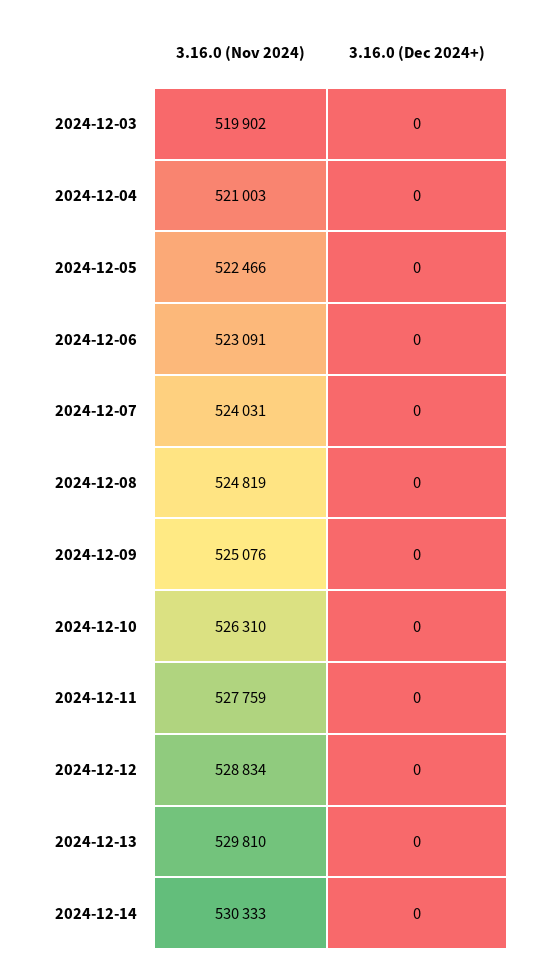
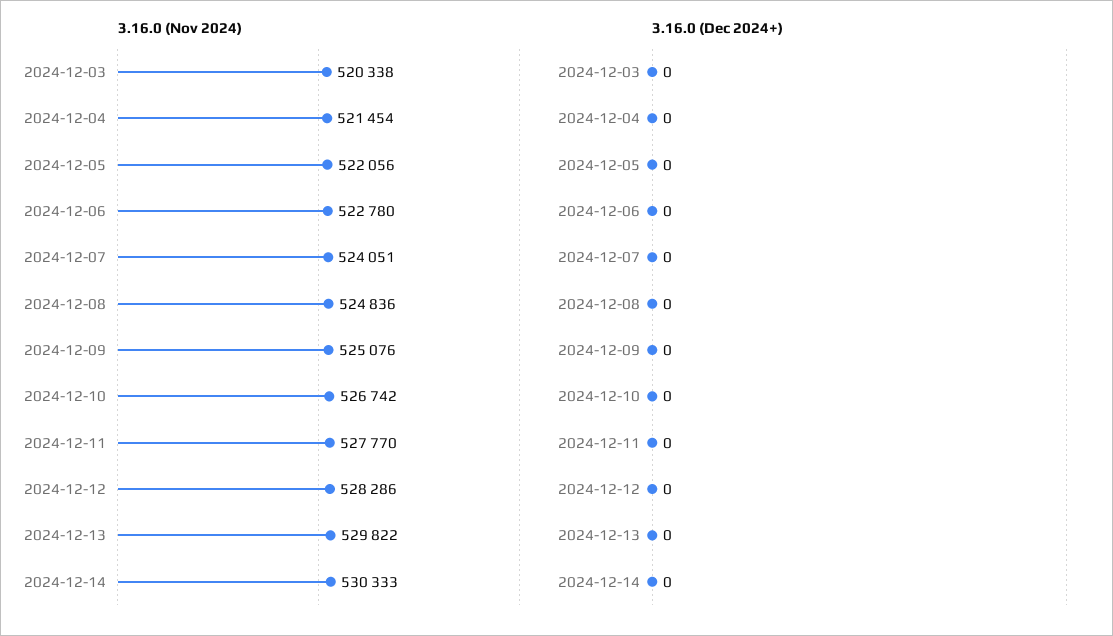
  {
    "3.16.0 (Nov 2024)": {
-     "2024-12-03": 519902,
+     "2024-12-03": 520338,
-     "2024-12-04": 521003,
+     "2024-12-04": 521454,
-     "2024-12-05": 522466,
+     "2024-12-05": 522056,
-     "2024-12-06": 523091,
+     "2024-12-06": 522780,
-     "2024-12-07": 524031,
+     "2024-12-07": 524051,
-     "2024-12-08": 524819,
+     "2024-12-08": 524836,
      "2024-12-09": 525076,
-     "2024-12-10": 526310,
+     "2024-12-10": 526742,
-     "2024-12-11": 527759,
+     "2024-12-11": 527770,
-     "2024-12-12": 528834,
+     "2024-12-12": 528286,
-     "2024-12-13": 529810,
+     "2024-12-13": 529822,
      "2024-12-14": 530333
    },
    "3.16.0 (Dec 2024+)": {
      "2024-12-03": 0,
      "2024-12-04": 0,
      "2024-12-05": 0,
      "2024-12-06": 0,
      "2024-12-07": 0,
      "2024-12-08": 0,
      "2024-12-09": 0,
      "2024-12-10": 0,
      "2024-12-11": 0,
      "2024-12-12": 0,
      "2024-12-13": 0,
      "2024-12-14": 0
    }
  }

